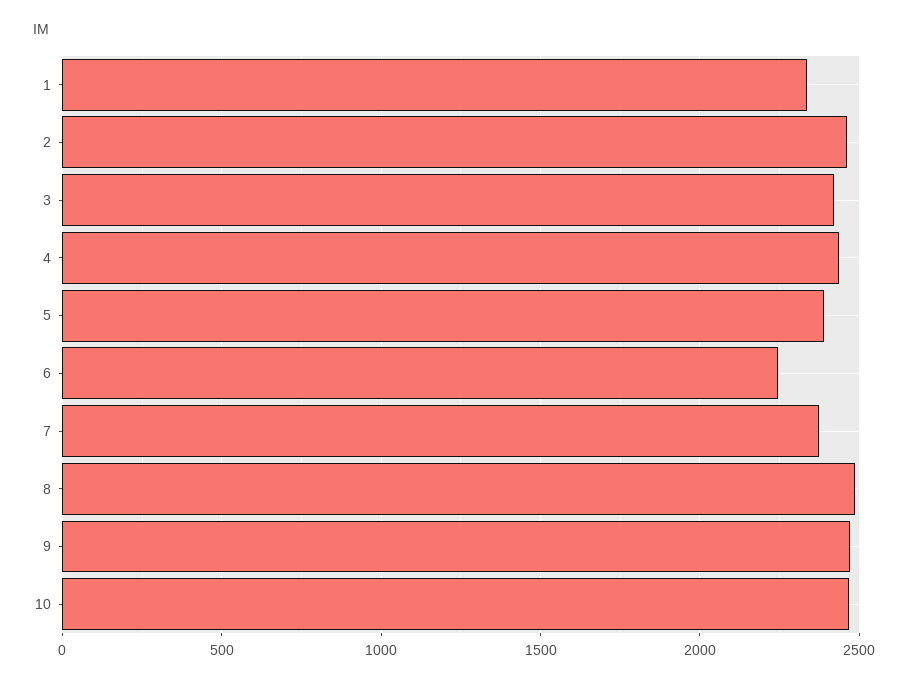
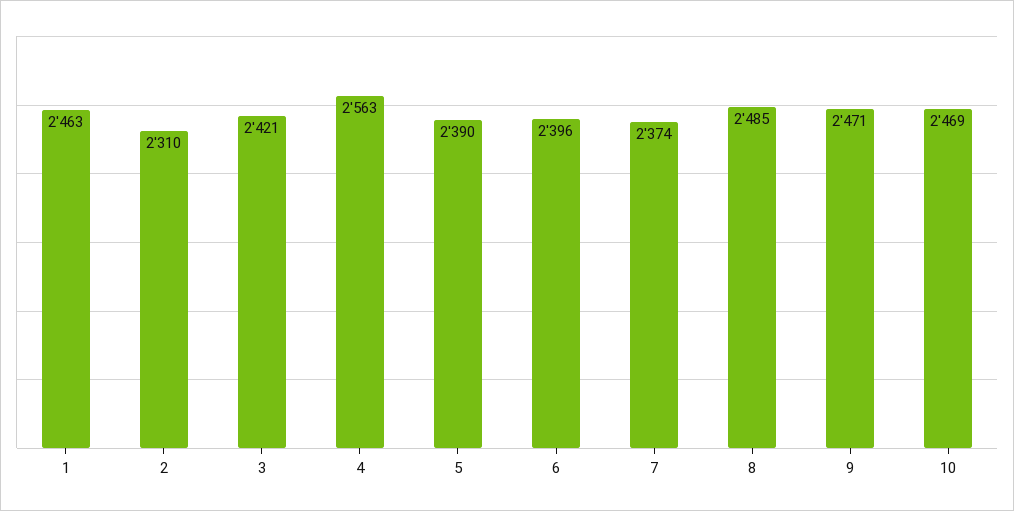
  {
-   "1": 2350,
+   "1": 2463,
-   "2": 2450,
+   "2": 2310,
    "3": 2421,
-   "4": 2450,
+   "4": 2563,
    "5": 2390,
-   "6": 2250,
+   "6": 2396,
    "7": 2374,
    "8": 2485,
    "9": 2471,
    "10": 2469
  }

